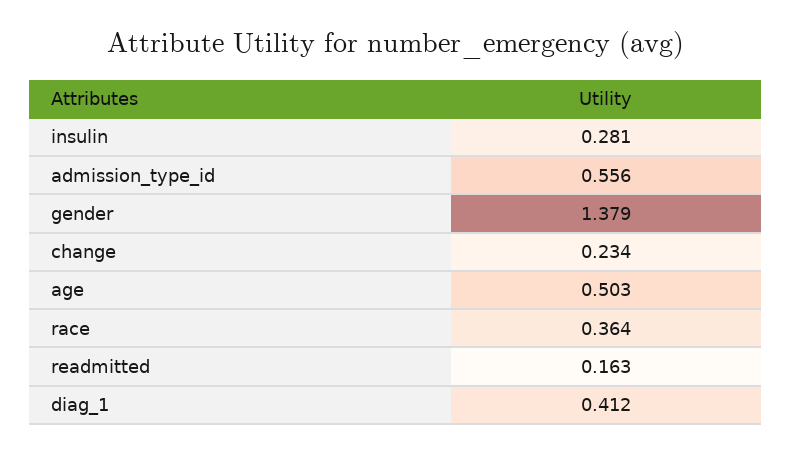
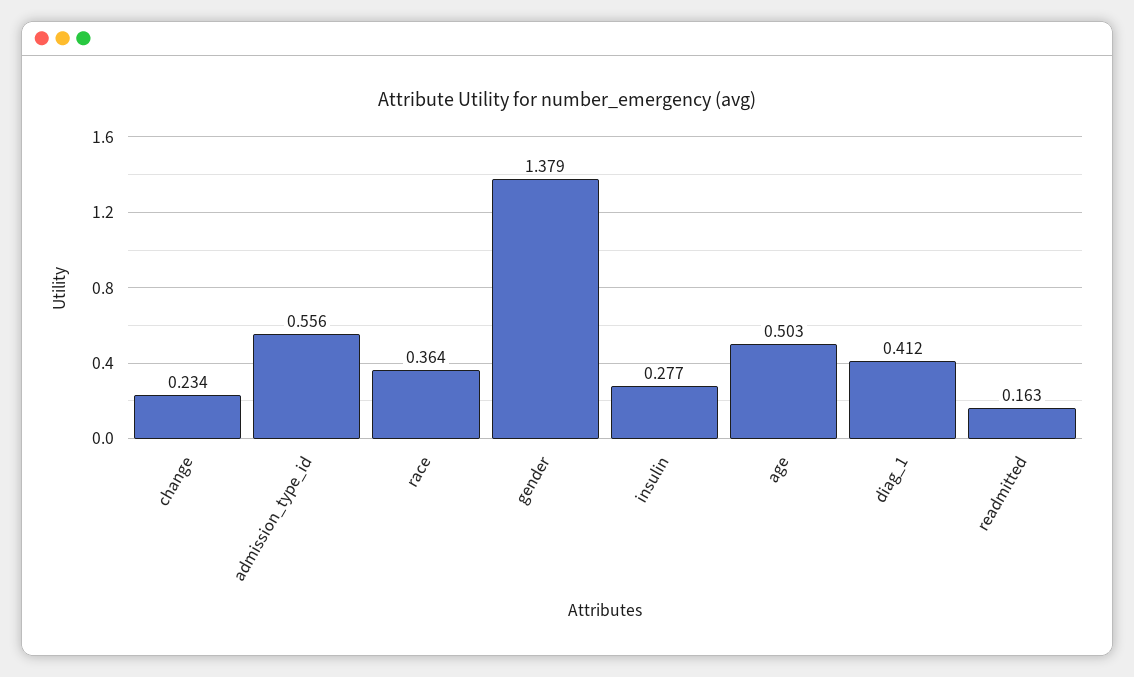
  {
-   "insulin": 0.281,
+   "insulin": 0.277,
    "admission_type_id": 0.556,
    "gender": 1.379,
    "change": 0.234,
    "age": 0.503,
    "race": 0.364,
    "readmitted": 0.163,
    "diag_1": 0.412
  }

